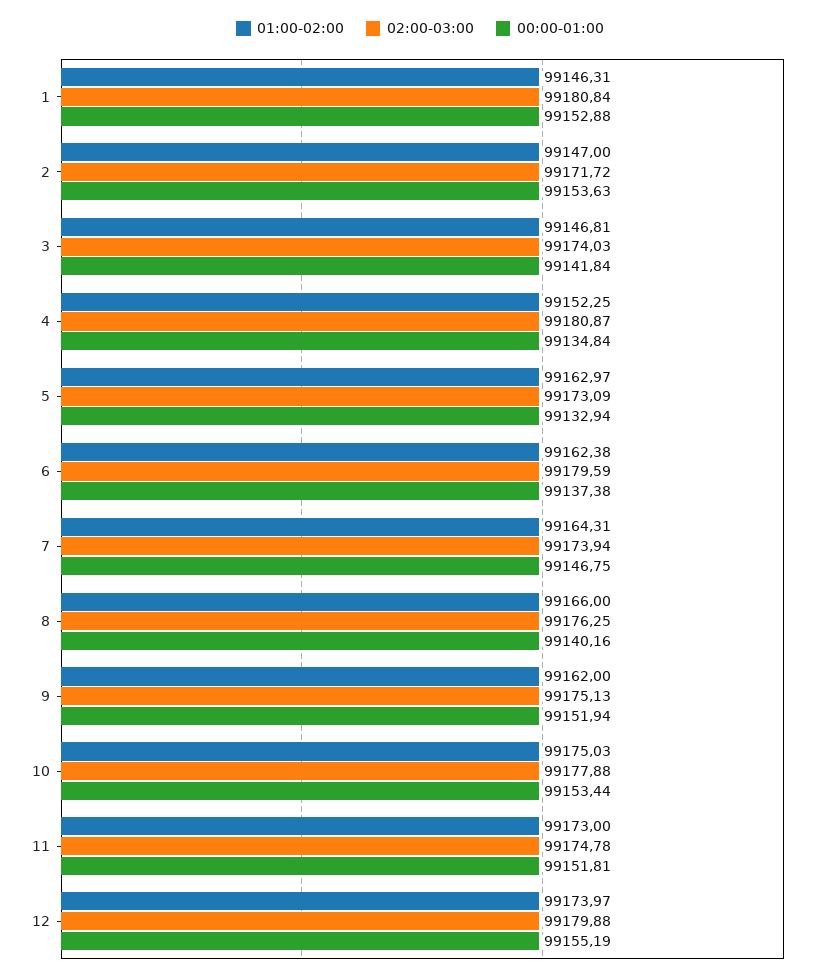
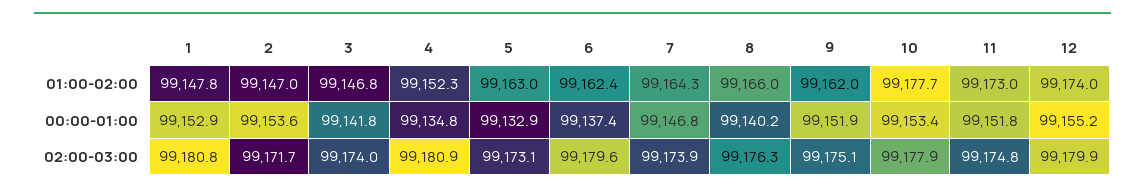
  {
    "01:00-02:00": {
-     "1": 99146.31,
+     "1": 99147.8,
      "2": 99147,
      "3": 99146.81,
      "4": 99152.25,
      "5": 99162.97,
      "6": 99162.38,
      "7": 99164.31,
      "8": 99166,
      "9": 99162,
-     "10": 99175.03,
+     "10": 99177.7,
      "11": 99173,
      "12": 99173.97
    },
    "02:00-03:00": {
      "1": 99180.84,
      "2": 99171.72,
      "3": 99174.03,
      "4": 99180.87,
      "5": 99173.09,
      "6": 99179.59,
      "7": 99173.94,
      "8": 99176.25,
      "9": 99175.13,
      "10": 99177.88,
      "11": 99174.78,
      "12": 99179.88
    },
    "00:00-01:00": {
      "1": 99152.88,
      "2": 99153.63,
      "3": 99141.84,
      "4": 99134.84,
      "5": 99132.94,
      "6": 99137.38,
      "7": 99146.75,
      "8": 99140.16,
      "9": 99151.94,
      "10": 99153.44,
      "11": 99151.81,
      "12": 99155.19
    }
  }

